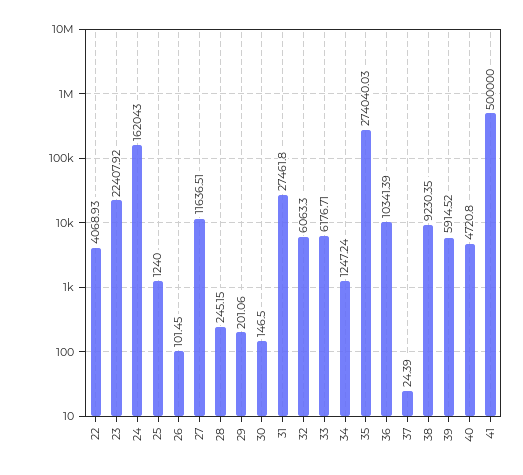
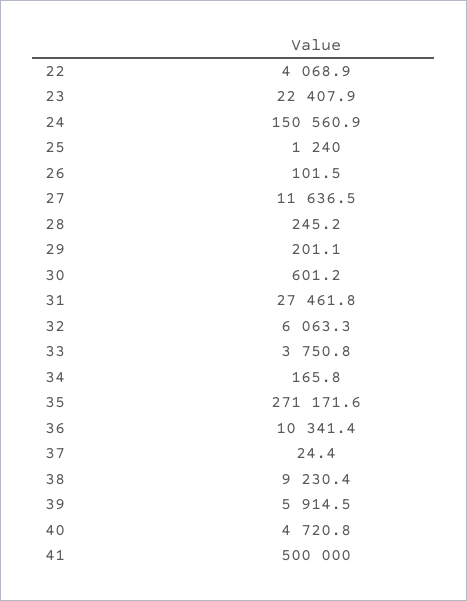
  {
    "22": 4068.93,
    "23": 22407.92,
-   "24": 162043,
+   "24": 150560.9,
    "25": 1240,
    "26": 101.45,
    "27": 11636.51,
    "28": 245.15,
    "29": 201.06,
-   "30": 146.5,
+   "30": 601.2,
    "31": 27461.8,
    "32": 6063.3,
-   "33": 6176.71,
+   "33": 3750.8,
-   "34": 1247.24,
+   "34": 165.8,
-   "35": 274040.03,
+   "35": 271171.6,
    "36": 10341.39,
    "37": 24.39,
    "38": 9230.35,
    "39": 5914.52,
    "40": 4720.8,
    "41": 500000
  }

